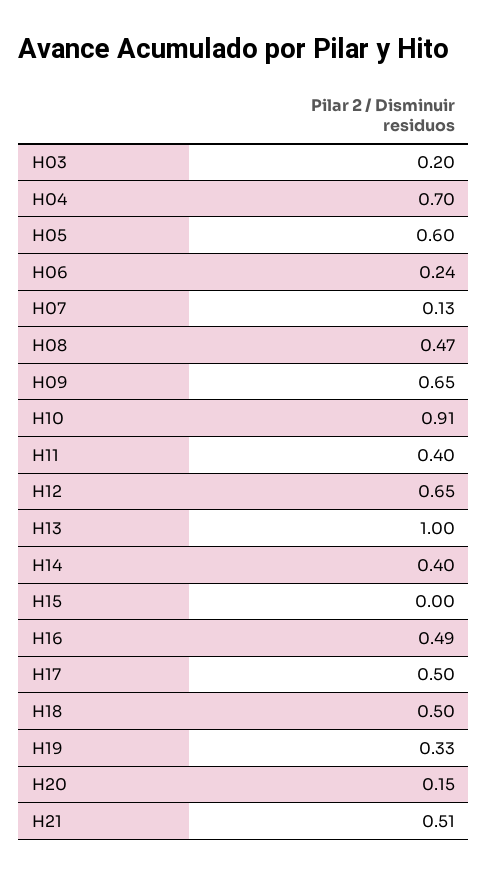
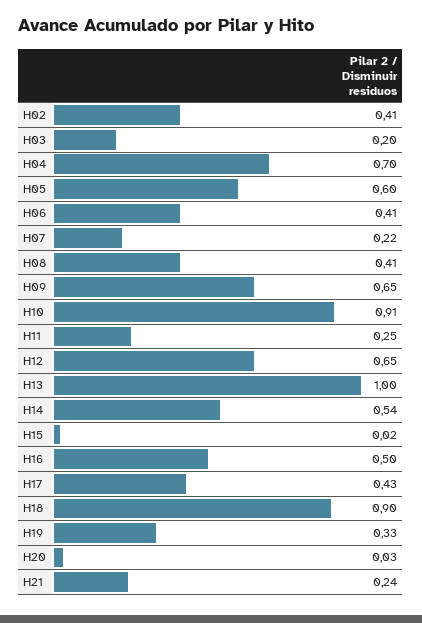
  {
    "H03": 0.2,
    "H04": 0.7,
    "H05": 0.6,
-   "H06": 0.24,
+   "H06": 0.41,
-   "H07": 0.13,
+   "H07": 0.22,
-   "H08": 0.47,
+   "H08": 0.41,
    "H09": 0.65,
    "H10": 0.91,
-   "H11": 0.4,
+   "H11": 0.25,
    "H12": 0.65,
    "H13": 1,
-   "H14": 0.4,
+   "H14": 0.54,
-   "H15": 0,
+   "H15": 0.02,
-   "H16": 0.49,
+   "H16": 0.5,
-   "H17": 0.5,
+   "H17": 0.43,
-   "H18": 0.5,
+   "H18": 0.9,
    "H19": 0.33,
-   "H20": 0.15,
+   "H20": 0.03,
-   "H21": 0.51
+   "H21": 0.24,
+   "H02": 0.41
  }

